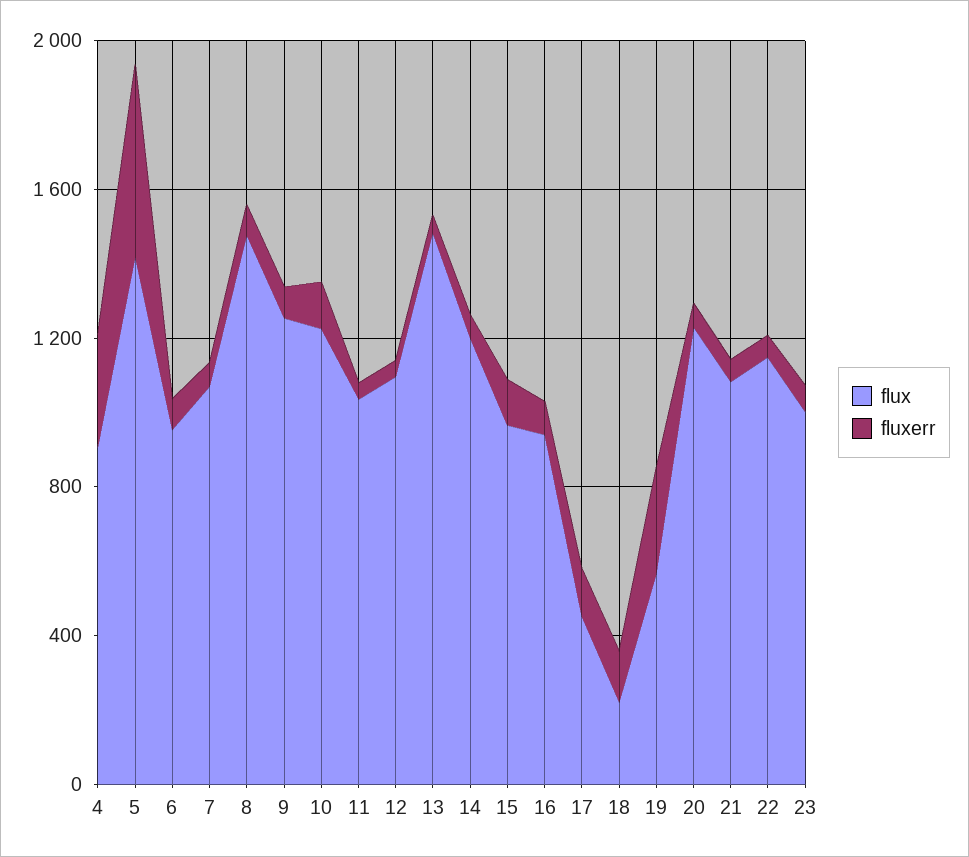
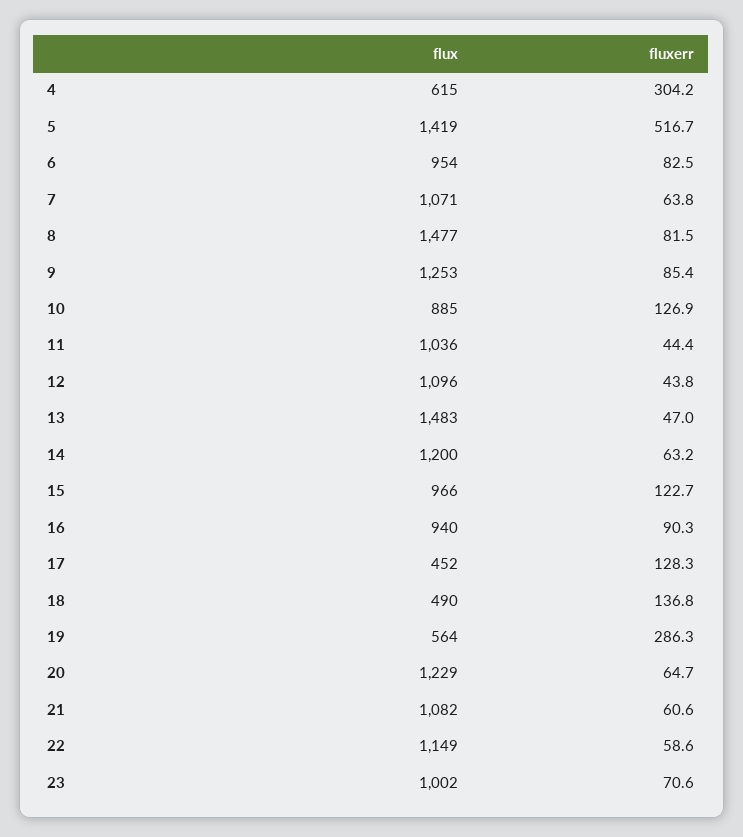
  {
    "flux": {
-     "4": 900,
+     "4": 615,
      "5": 1419,
      "6": 954,
      "7": 1071,
      "8": 1477,
      "9": 1253,
-     "10": 1200,
+     "10": 885,
      "11": 1036,
      "12": 1096,
      "13": 1483,
      "14": 1200,
      "15": 966,
      "16": 940,
      "17": 452,
-     "18": 200,
+     "18": 490,
      "19": 564,
      "20": 1229,
      "21": 1082,
      "22": 1149,
      "23": 1002
    },
    "fluxerr": {
      "4": 304.2,
      "5": 516.7,
      "6": 82.5,
      "7": 63.8,
      "8": 81.5,
      "9": 85.4,
      "10": 126.9,
      "11": 44.4,
      "12": 43.8,
      "13": 47,
      "14": 63.2,
      "15": 122.7,
      "16": 90.3,
      "17": 128.3,
      "18": 136.8,
      "19": 286.3,
      "20": 64.7,
      "21": 60.6,
      "22": 58.6,
      "23": 70.6
    }
  }

